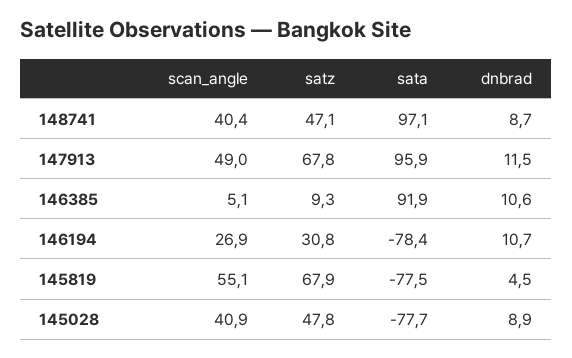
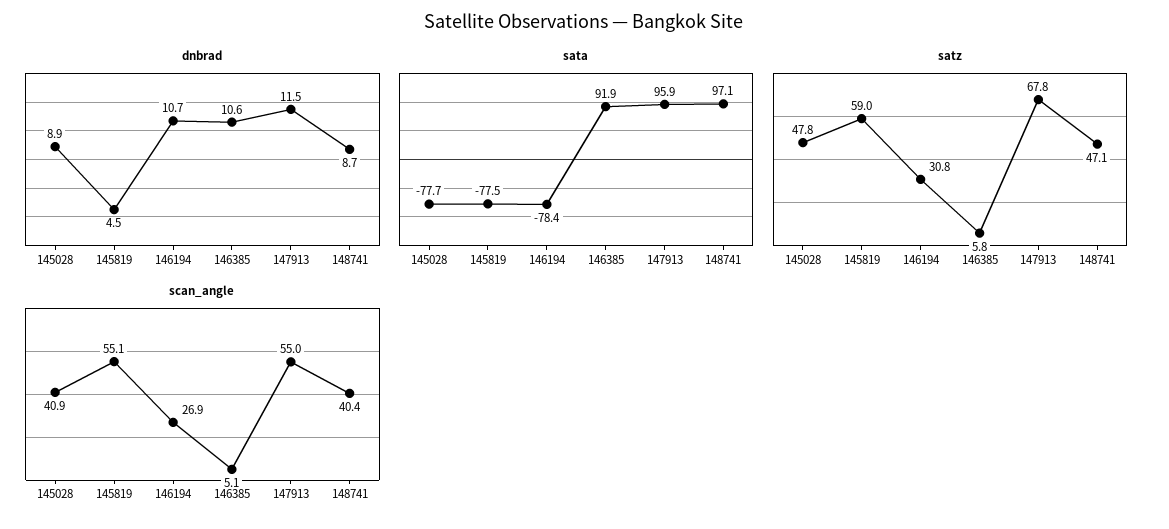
  {
    "scan_angle": {
      "148741": 40.4,
-     "147913": 49,
+     "147913": 55,
      "146385": 5.1,
      "146194": 26.9,
      "145819": 55.1,
      "145028": 40.9
    },
    "satz": {
      "148741": 47.1,
      "147913": 67.8,
-     "146385": 9.3,
+     "146385": 5.8,
      "146194": 30.8,
-     "145819": 67.9,
+     "145819": 59,
      "145028": 47.8
    },
    "sata": {
      "148741": 97.1,
      "147913": 95.9,
      "146385": 91.9,
      "146194": -78.4,
      "145819": -77.5,
      "145028": -77.7
    },
    "dnbrad": {
      "148741": 8.7,
      "147913": 11.5,
      "146385": 10.6,
      "146194": 10.7,
      "145819": 4.5,
      "145028": 8.9
    }
  }

